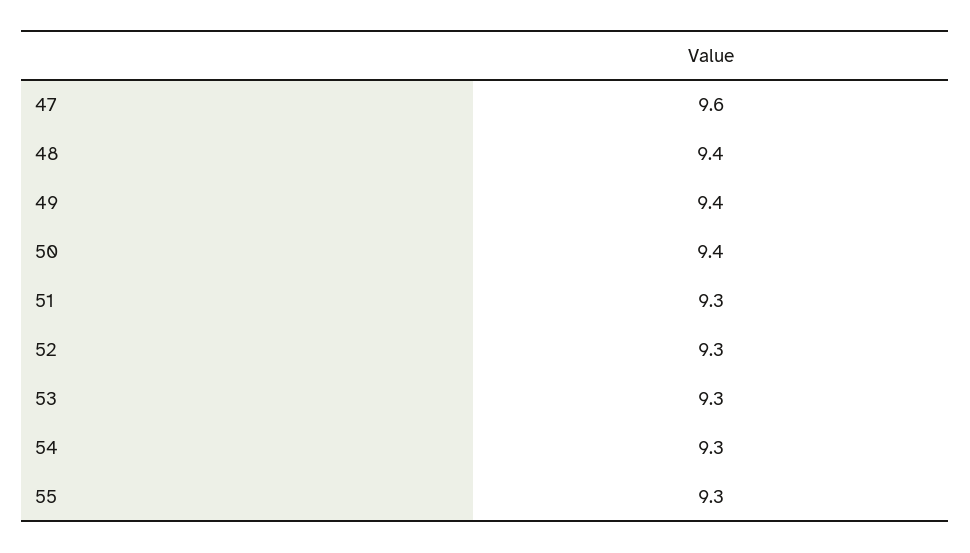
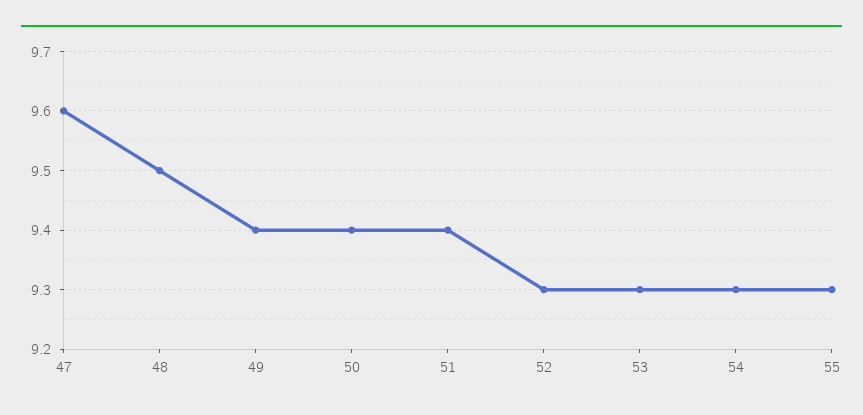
  {
    "47": 9.6,
-   "48": 9.4,
+   "48": 9.5,
    "49": 9.4,
    "50": 9.4,
-   "51": 9.3,
+   "51": 9.4,
    "52": 9.3,
    "53": 9.3,
    "54": 9.3,
    "55": 9.3
  }

